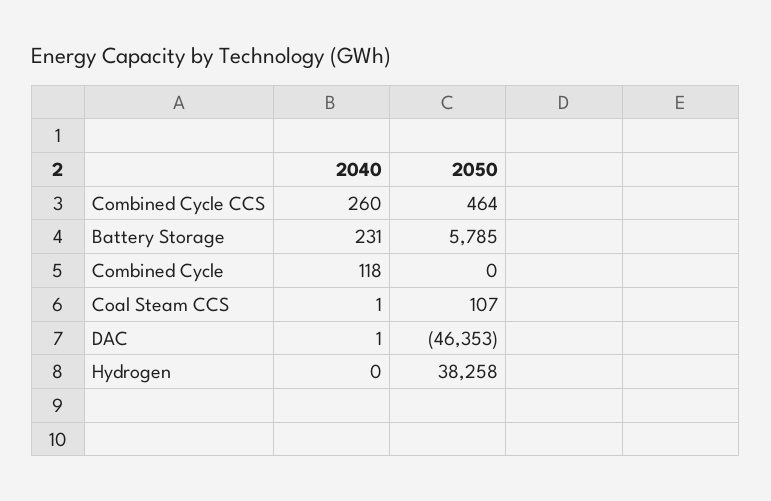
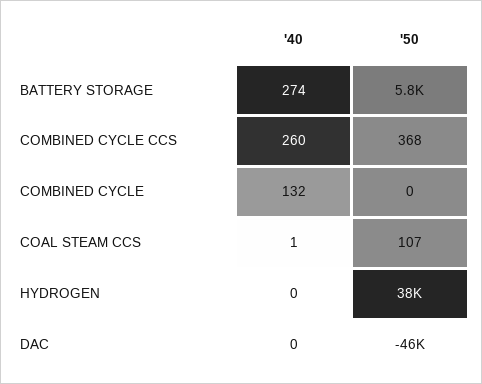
  {
    "2040": {
      "Combined Cycle CCS": 260,
-     "Battery Storage": 231,
+     "Battery Storage": 274,
-     "Combined Cycle": 118,
+     "Combined Cycle": 132,
      "Coal Steam CCS": 1,
-     "DAC": 1,
+     "DAC": 0,
      "Hydrogen": 0
    },
    "2050": {
-     "Combined Cycle CCS": 464,
+     "Combined Cycle CCS": 368,
      "Battery Storage": 5785,
      "Combined Cycle": 0,
      "Coal Steam CCS": 107,
      "DAC": -46353,
      "Hydrogen": 38258
    }
  }

